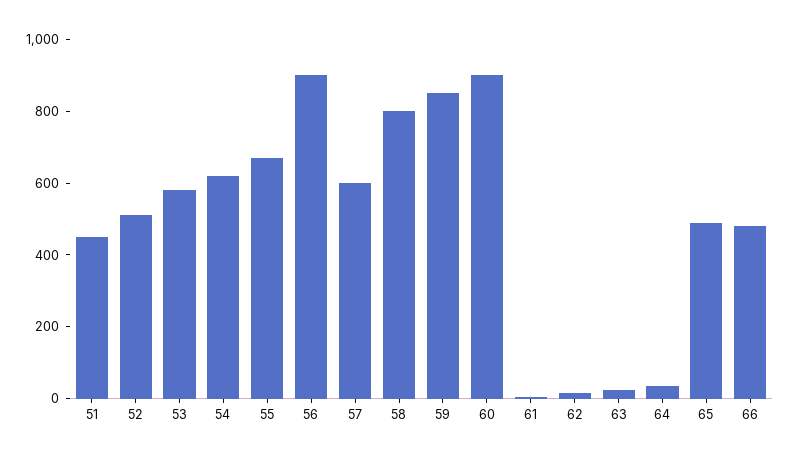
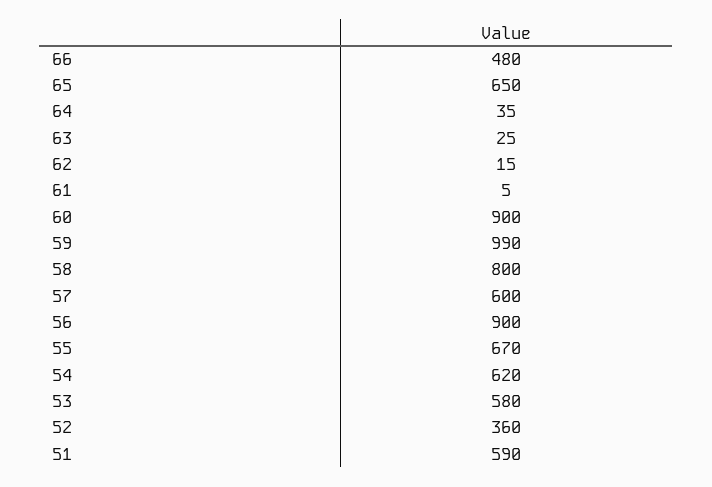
  {
-   "51": 450,
+   "51": 590,
-   "52": 500,
+   "52": 360,
    "53": 580,
    "54": 620,
    "55": 670,
    "56": 900,
    "57": 600,
    "58": 800,
-   "59": 850,
+   "59": 990,
    "60": 900,
    "61": 5,
    "62": 15,
    "63": 25,
    "64": 35,
-   "65": 500,
+   "65": 650,
    "66": 480
  }

